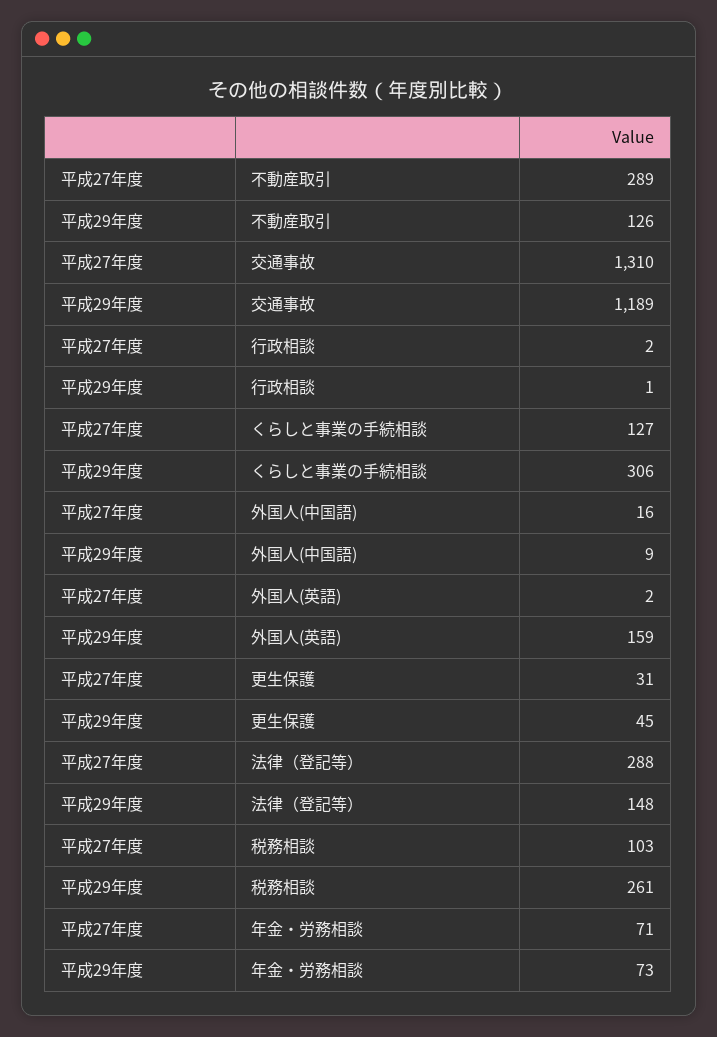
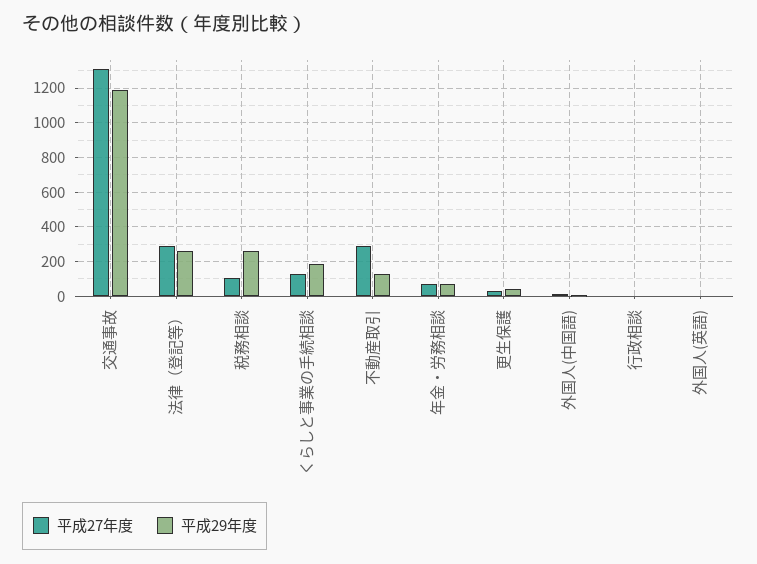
  {
    "平成27年度": {
      "不動産取引": 289,
      "交通事故": 1310,
      "行政相談": 2,
      "くらしと事業の手続相談": 127,
      "外国人(中国語)": 16,
      "外国人(英語)": 2,
      "更生保護": 31,
      "法律（登記等）": 288,
      "税務相談": 103,
      "年金・労務相談": 71
    },
    "平成29年度": {
      "不動産取引": 126,
      "交通事故": 1189,
      "行政相談": 1,
-     "くらしと事業の手続相談": 306,
+     "くらしと事業の手続相談": 200,
      "外国人(中国語)": 9,
-     "外国人(英語)": 159,
+     "外国人(英語)": 0,
      "更生保護": 45,
-     "法律（登記等）": 148,
+     "法律（登記等）": 250,
      "税務相談": 261,
      "年金・労務相談": 73
    }
  }

